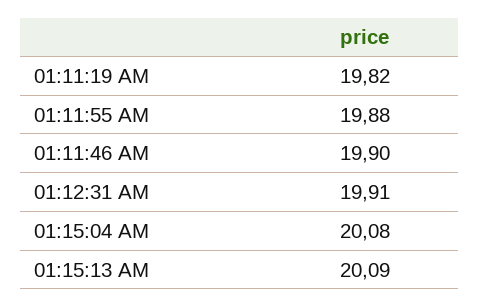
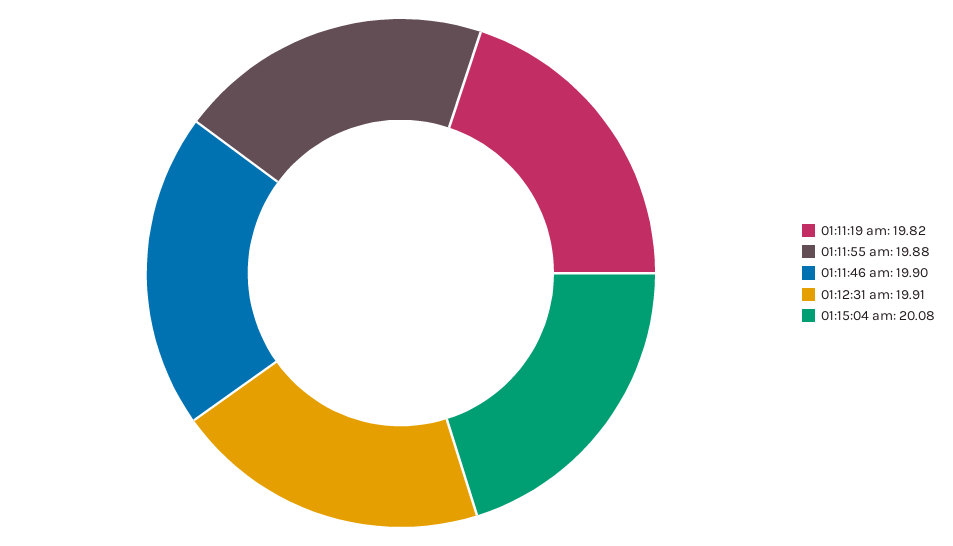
  {
    "01:11:19 AM": 19.82,
    "01:11:55 AM": 19.88,
    "01:11:46 AM": 19.9,
    "01:12:31 AM": 19.91,
-   "01:15:04 AM": 20.08,
+   "01:15:04 AM": 20.08
-   "01:15:13 AM": 20.09
  }

